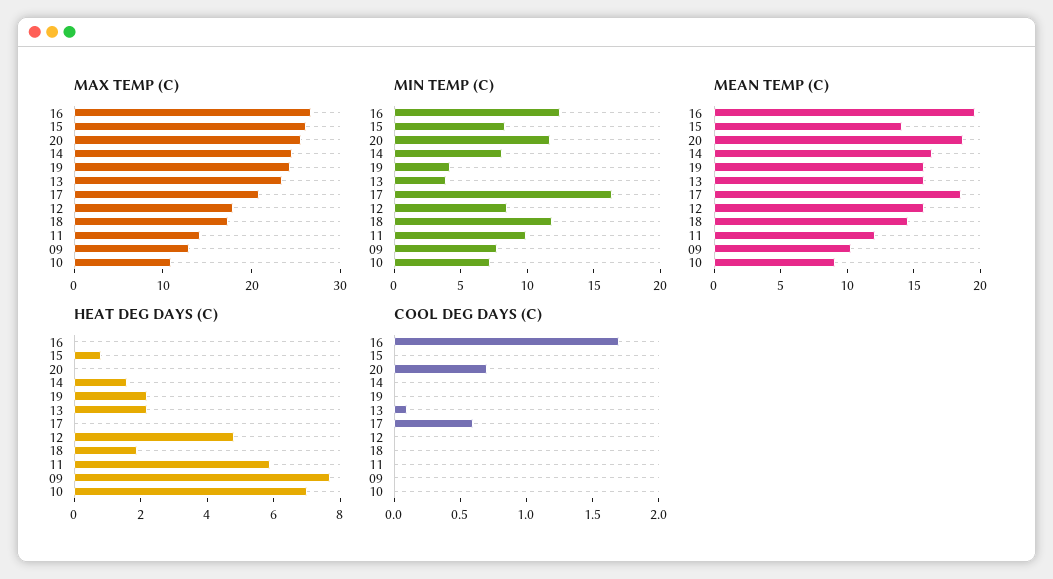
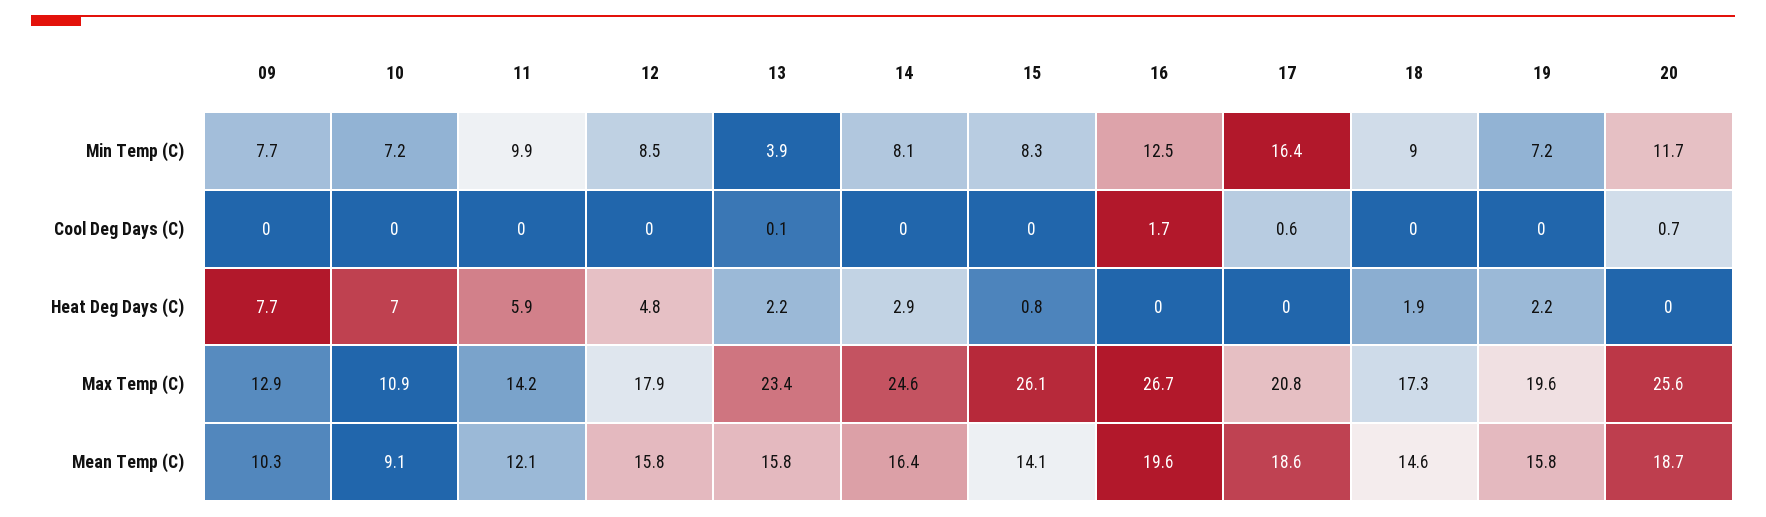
  {
    "MAX TEMP (C)": {
      "16": 26.7,
      "15": 26.1,
      "20": 25.6,
      "14": 24.6,
-     "19": 24,
+     "19": 19.6,
      "13": 23.4,
      "17": 20.8,
      "12": 17.9,
      "18": 17.3,
      "11": 14.2,
      "09": 12.9,
      "10": 10.9
    },
    "MIN TEMP (C)": {
      "16": 12.5,
      "15": 8.3,
      "20": 11.7,
      "14": 8.1,
-     "19": 4,
+     "19": 7.2,
      "13": 3.9,
      "17": 16.4,
      "12": 8.5,
-     "18": 12,
+     "18": 9,
      "11": 9.9,
      "09": 7.7,
      "10": 7.2
    },
    "MEAN TEMP (C)": {
      "16": 19.6,
      "15": 14.1,
      "20": 18.7,
      "14": 16.4,
      "19": 15.8,
      "13": 15.8,
      "17": 18.6,
      "12": 15.8,
      "18": 14.6,
      "11": 12.1,
      "09": 10.3,
      "10": 9.1
    },
    "HEAT DEG DAYS (C)": {
      "16": 0,
      "15": 0.8,
      "20": 0,
-     "14": 1.5,
+     "14": 2.9,
      "19": 2.2,
      "13": 2.2,
      "17": 0,
      "12": 4.8,
      "18": 1.9,
      "11": 5.9,
      "09": 7.7,
      "10": 7
    },
    "COOL DEG DAYS (C)": {
      "16": 1.7,
      "15": 0,
      "20": 0.7,
      "14": 0,
      "19": 0,
      "13": 0.1,
      "17": 0.6,
      "12": 0,
      "18": 0,
      "11": 0,
      "09": 0,
      "10": 0
    }
  }

